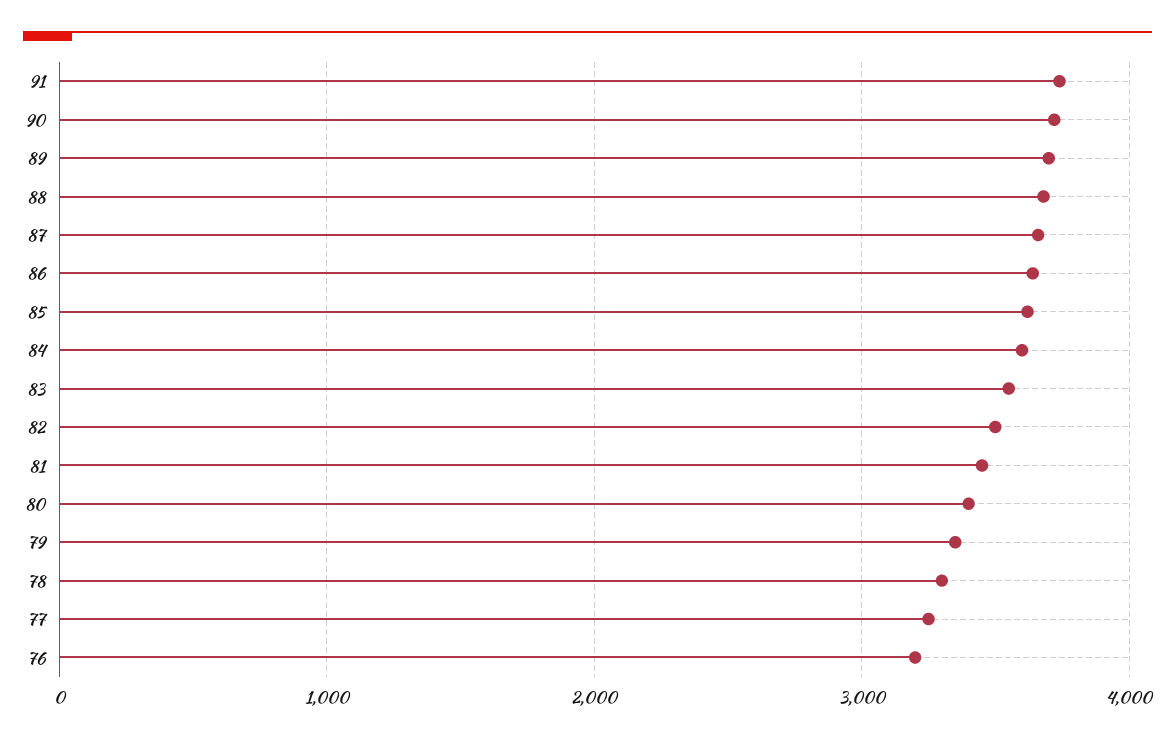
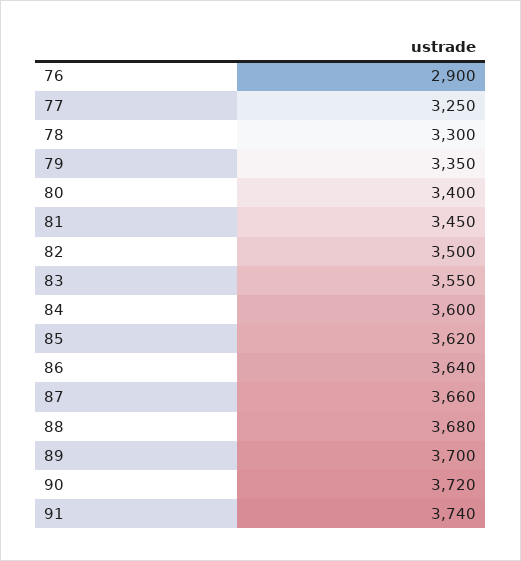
  {
    "91": 3740,
    "90": 3720,
    "89": 3700,
    "88": 3680,
    "87": 3660,
    "86": 3640,
    "85": 3620,
    "84": 3600,
    "83": 3550,
    "82": 3500,
    "81": 3450,
    "80": 3400,
    "79": 3350,
    "78": 3300,
    "77": 3250,
-   "76": 3200
+   "76": 2900
  }

